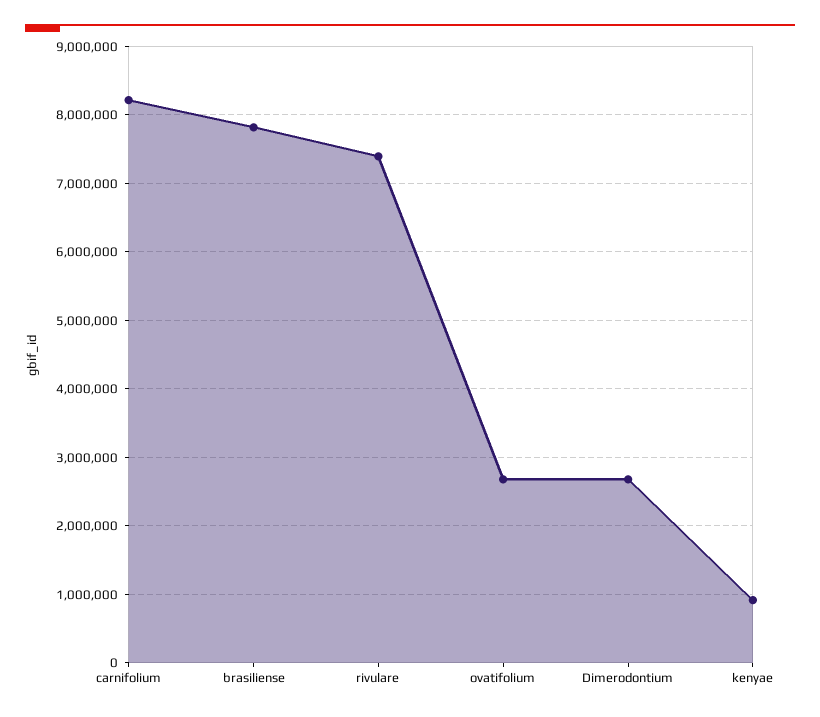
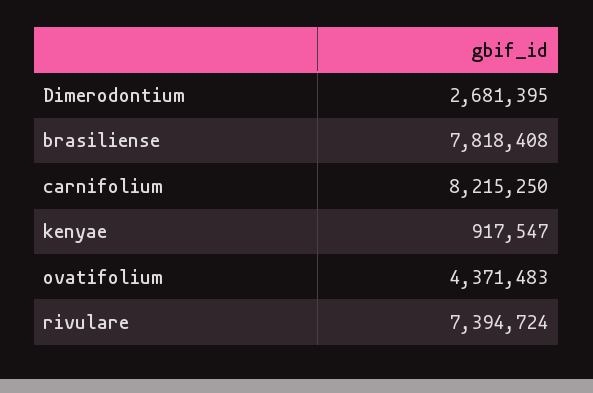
  {
    "carnifolium": 8215250,
    "brasiliense": 7818408,
    "rivulare": 7394724,
-   "ovatifolium": 2700000,
+   "ovatifolium": 4371483,
    "Dimerodontium": 2681395,
    "kenyae": 917547
  }

